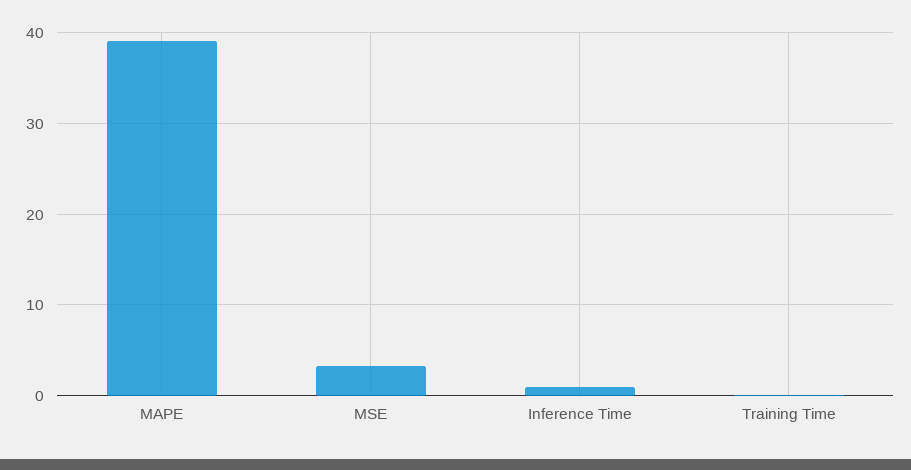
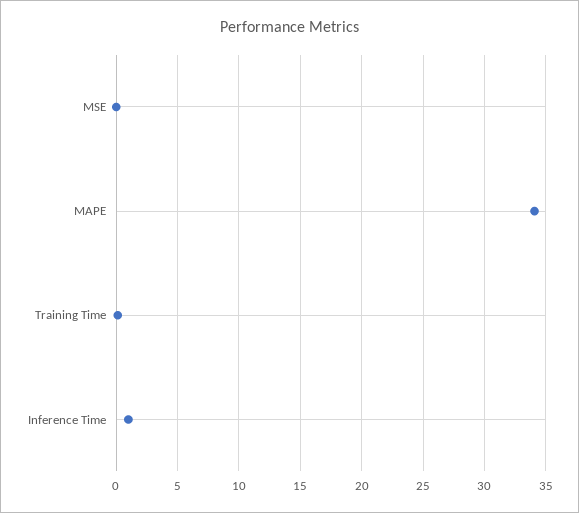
  {
-   "MAPE": 39,
+   "MAPE": 34,
-   "MSE": 3,
+   "MSE": 0,
    "Inference Time": 1,
    "Training Time": 0
  }

